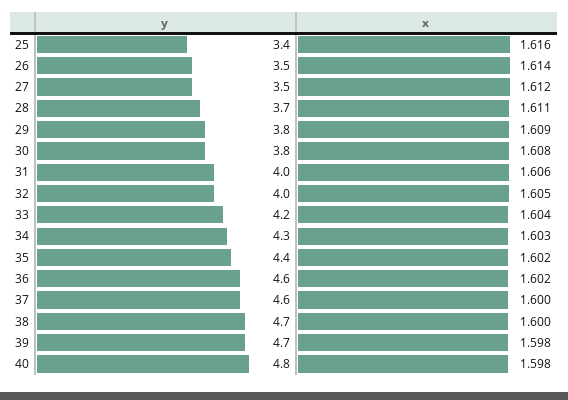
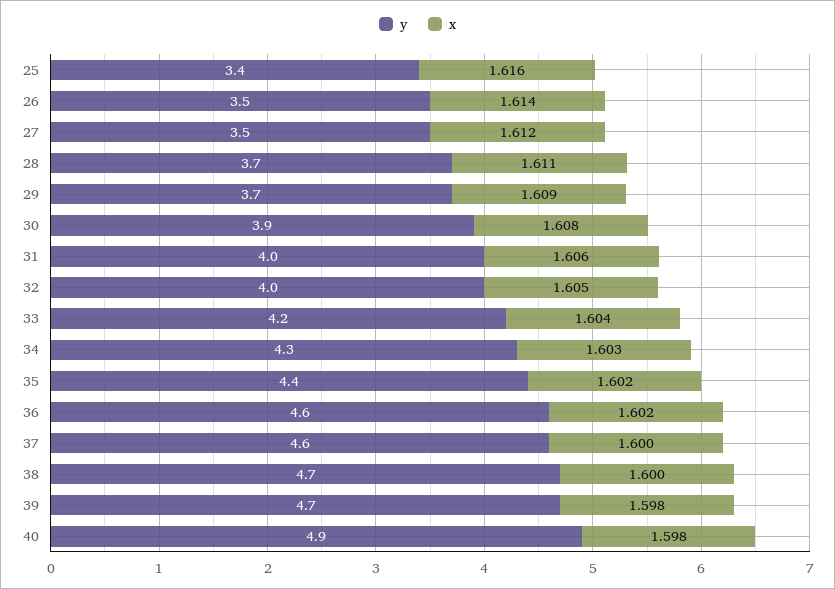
  {
    "y": {
      "25": 3.4,
      "26": 3.5,
      "27": 3.5,
      "28": 3.7,
-     "29": 3.8,
+     "29": 3.7,
-     "30": 3.8,
+     "30": 3.9,
      "31": 4,
      "32": 4,
      "33": 4.2,
      "34": 4.3,
      "35": 4.4,
      "36": 4.6,
      "37": 4.6,
      "38": 4.7,
      "39": 4.7,
-     "40": 4.8
+     "40": 4.9
    },
    "x": {
      "25": 1.616,
      "26": 1.614,
      "27": 1.612,
      "28": 1.611,
      "29": 1.609,
      "30": 1.608,
      "31": 1.606,
      "32": 1.605,
      "33": 1.604,
      "34": 1.603,
      "35": 1.602,
      "36": 1.602,
      "37": 1.6,
      "38": 1.6,
      "39": 1.598,
      "40": 1.598
    }
  }

